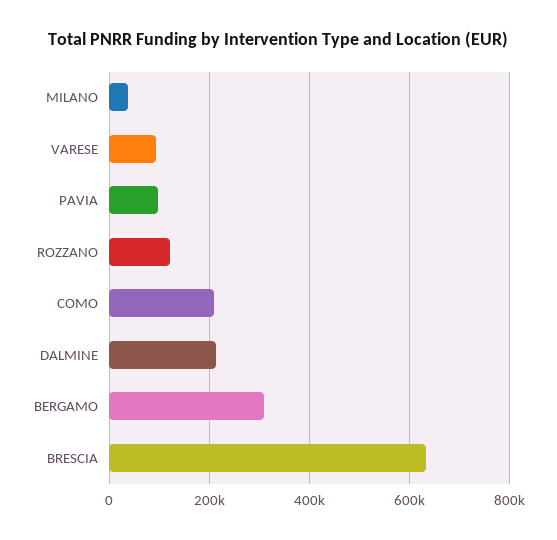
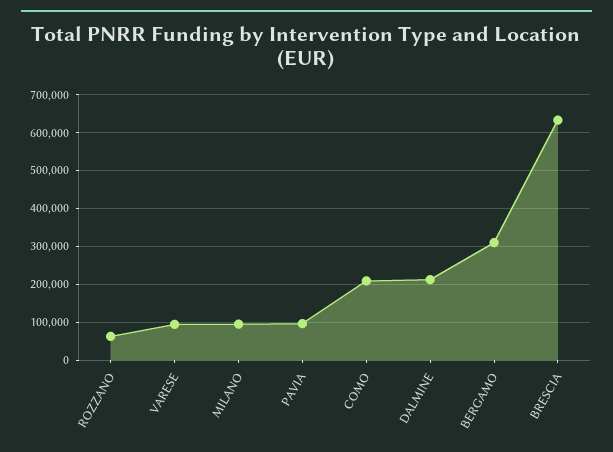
  {
-   "MILANO": 40000,
+   "MILANO": 100000,
    "VARESE": 100000,
    "PAVIA": 100000,
-   "ROZZANO": 120000,
+   "ROZZANO": 60000,
    "COMO": 200000,
    "DALMINE": 220000,
    "BERGAMO": 300000,
    "BRESCIA": 640000
  }

